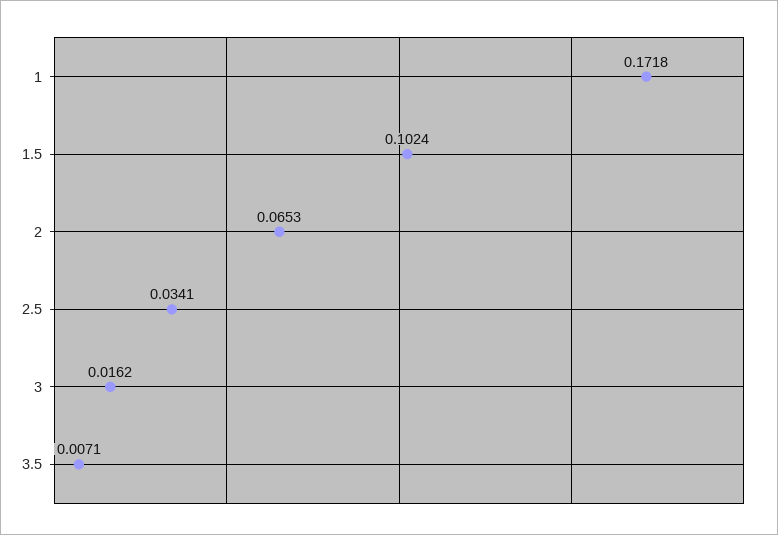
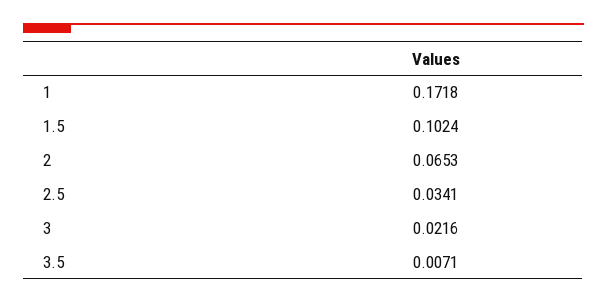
  {
    "1": 0.1718,
    "1.5": 0.1024,
    "2": 0.0653,
    "2.5": 0.0341,
-   "3": 0.0162,
+   "3": 0.0216,
    "3.5": 0.0071
  }

